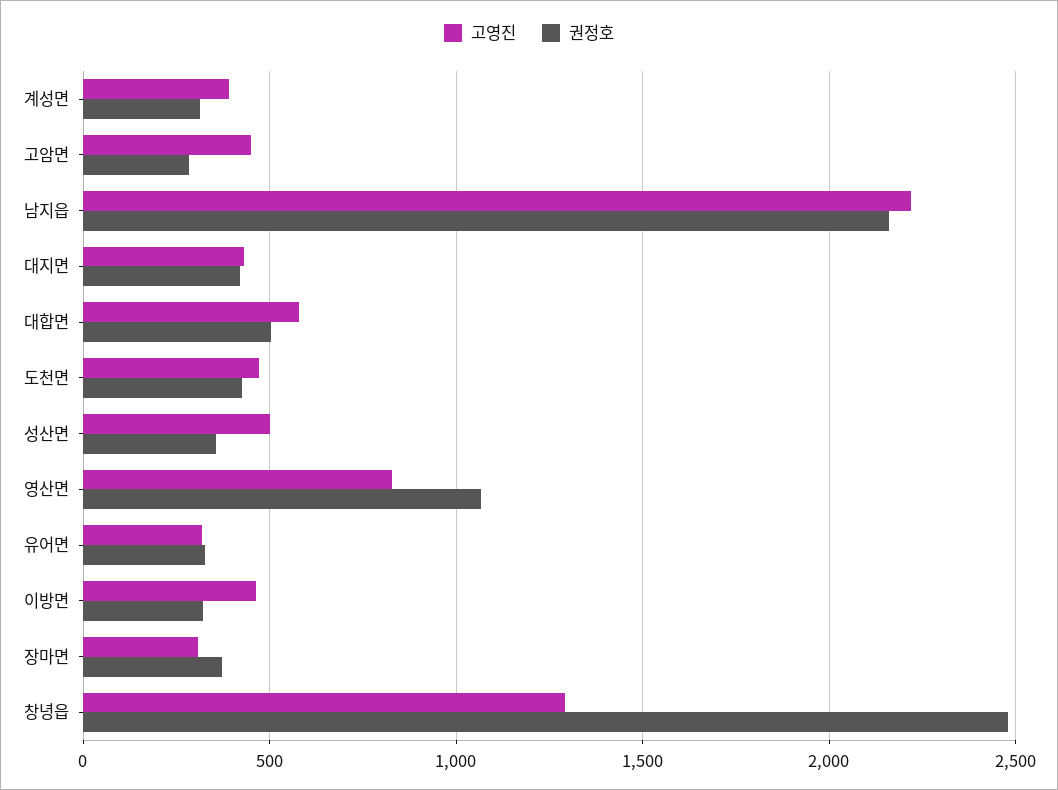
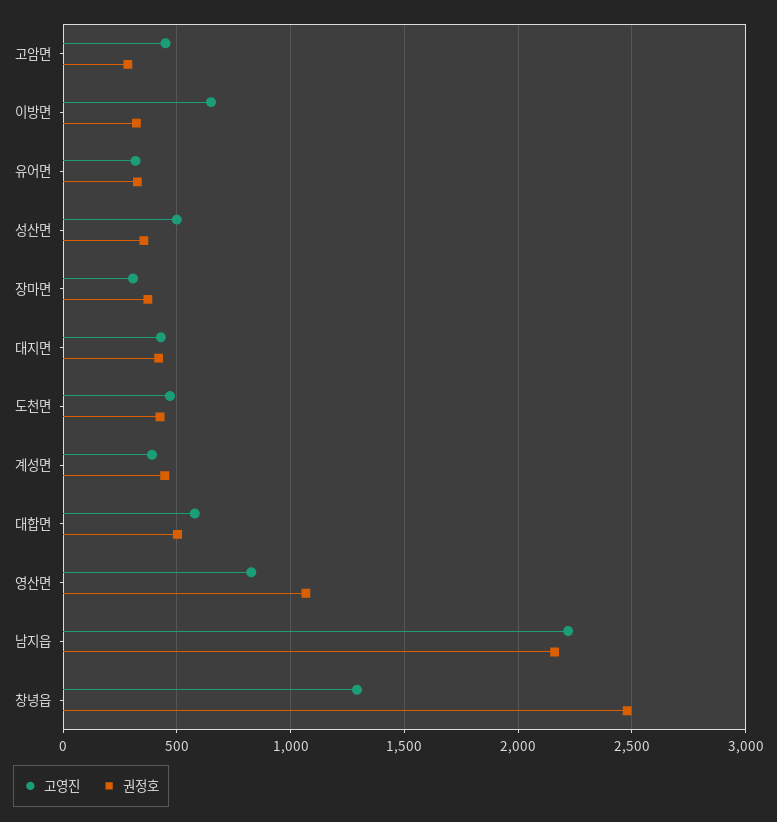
  {
    "고영진": {
      "계성면": 400,
      "고암면": 450,
      "남지읍": 2200,
      "대지면": 450,
      "대합면": 600,
      "도천면": 450,
      "성산면": 500,
      "영산면": 850,
      "유어면": 300,
-     "이방면": 450,
+     "이방면": 650,
      "장마면": 300,
      "창녕읍": 1300
    },
    "권정호": {
-     "계성면": 300,
+     "계성면": 450,
      "고암면": 300,
      "남지읍": 2150,
      "대지면": 400,
      "대합면": 500,
      "도천면": 450,
      "성산면": 350,
      "영산면": 1050,
      "유어면": 350,
      "이방면": 300,
      "장마면": 350,
      "창녕읍": 2500
    }
  }

